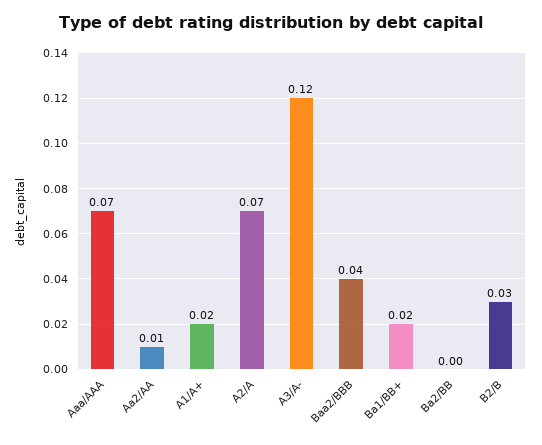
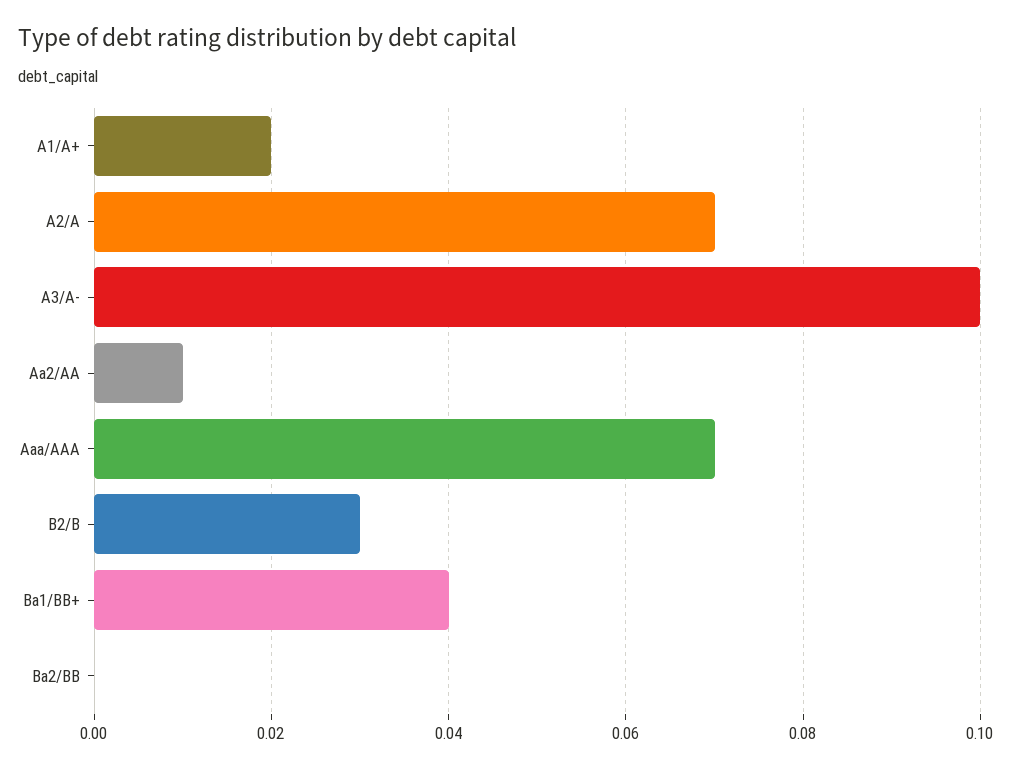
  {
    "Aaa/AAA": 0.07,
    "Aa2/AA": 0.01,
    "A1/A+": 0.02,
    "A2/A": 0.07,
-   "A3/A-": 0.12,
+   "A3/A-": 0.1,
-   "Baa2/BBB": 0.04,
-   "Ba1/BB+": 0.02,
+   "Ba1/BB+": 0.04,
    "Ba2/BB": 0,
    "B2/B": 0.03
  }

